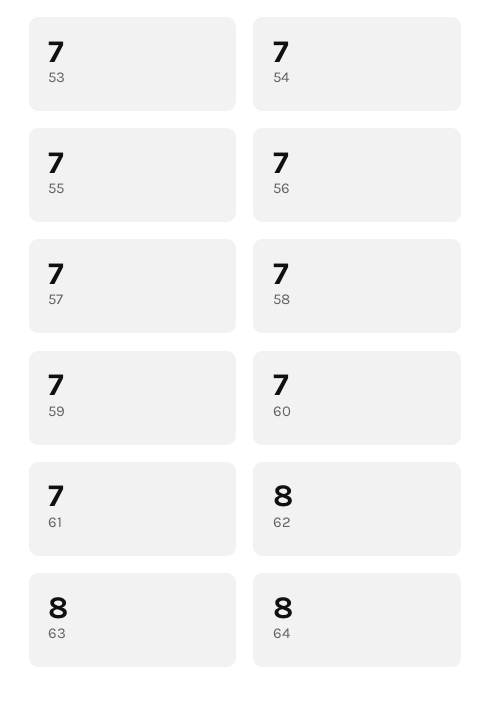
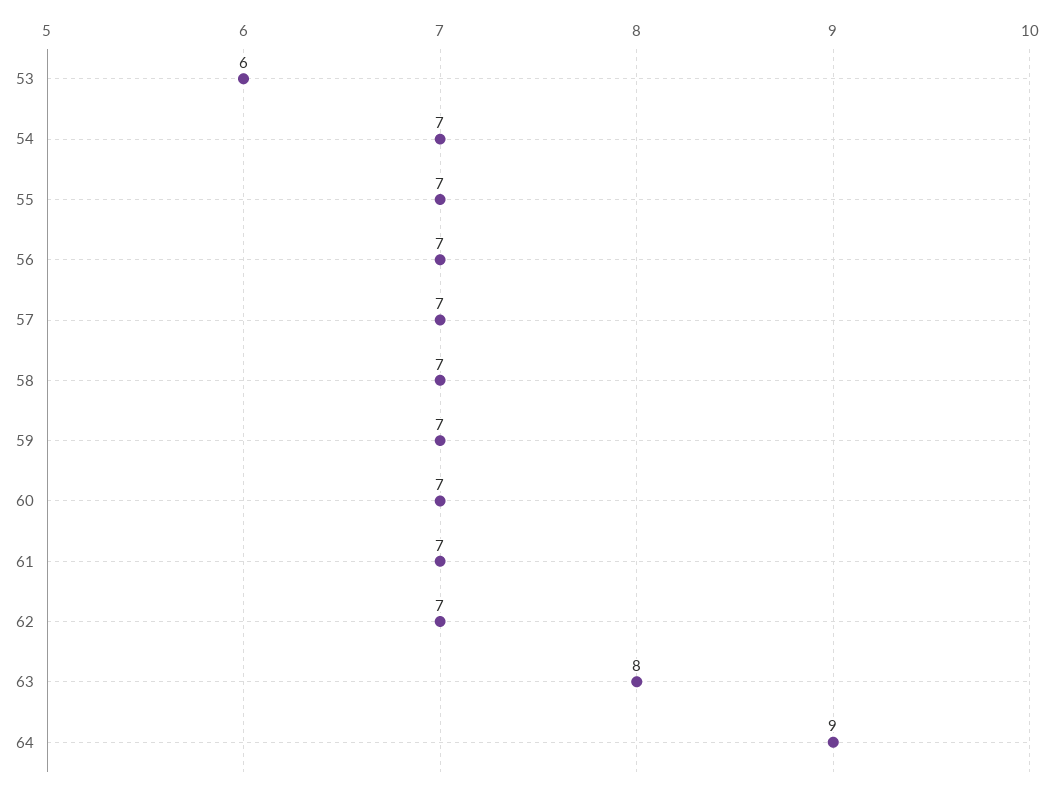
  {
-   "53": 7,
+   "53": 6,
    "54": 7,
    "55": 7,
    "56": 7,
    "57": 7,
    "58": 7,
    "59": 7,
    "60": 7,
    "61": 7,
-   "62": 8,
+   "62": 7,
    "63": 8,
-   "64": 8
+   "64": 9
  }

